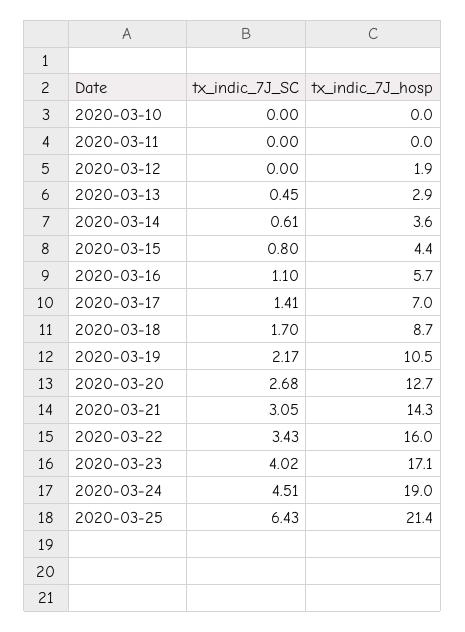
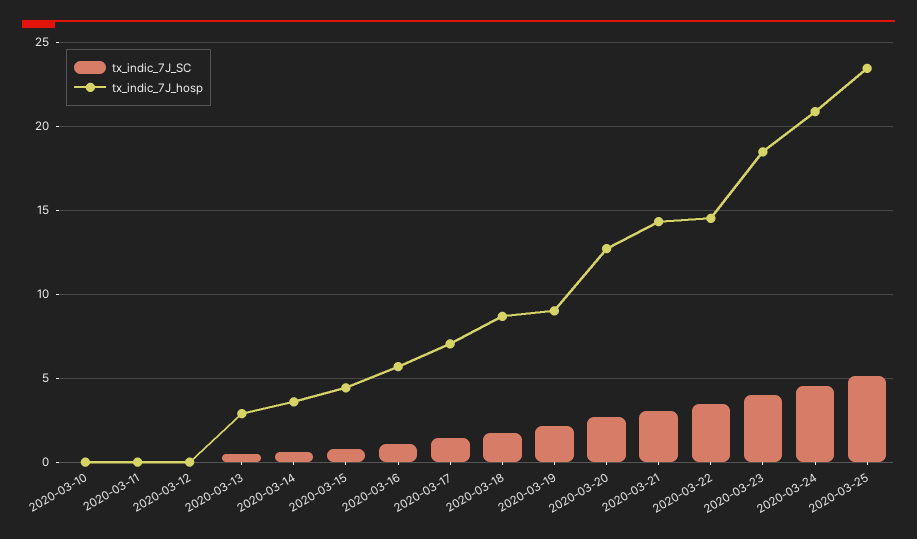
  {
    "tx_indic_7J_SC": {
      "2020-03-10": 0,
      "2020-03-11": 0,
      "2020-03-12": 0,
      "2020-03-13": 0.45,
      "2020-03-14": 0.61,
      "2020-03-15": 0.8,
      "2020-03-16": 1.1,
      "2020-03-17": 1.41,
      "2020-03-18": 1.7,
      "2020-03-19": 2.17,
      "2020-03-20": 2.68,
      "2020-03-21": 3.05,
      "2020-03-22": 3.43,
      "2020-03-23": 4.02,
      "2020-03-24": 4.51,
-     "2020-03-25": 6.43
+     "2020-03-25": 5
    },
    "tx_indic_7J_hosp": {
      "2020-03-10": 0,
      "2020-03-11": 0,
-     "2020-03-12": 1.9,
+     "2020-03-12": 0,
      "2020-03-13": 2.9,
      "2020-03-14": 3.6,
      "2020-03-15": 4.4,
      "2020-03-16": 5.7,
      "2020-03-17": 7,
      "2020-03-18": 8.7,
-     "2020-03-19": 10.5,
+     "2020-03-19": 9,
      "2020-03-20": 12.7,
      "2020-03-21": 14.3,
-     "2020-03-22": 16,
+     "2020-03-22": 14.5,
-     "2020-03-23": 17.1,
+     "2020-03-23": 18.5,
-     "2020-03-24": 19,
+     "2020-03-24": 21,
-     "2020-03-25": 21.4
+     "2020-03-25": 23.5
    }
  }

